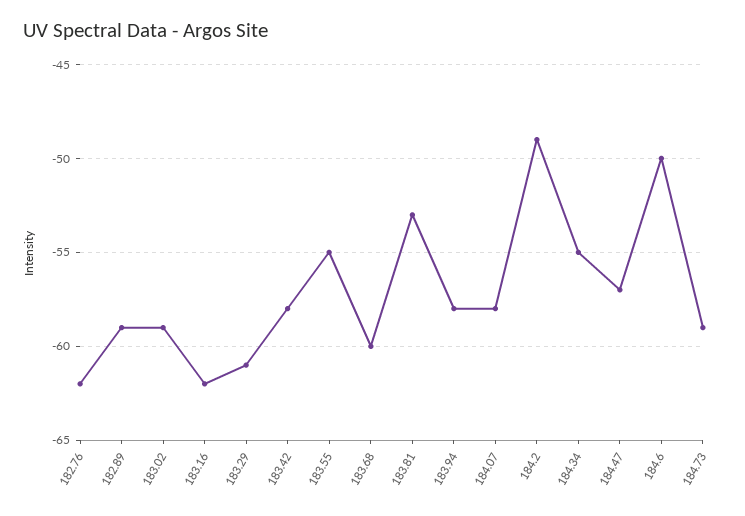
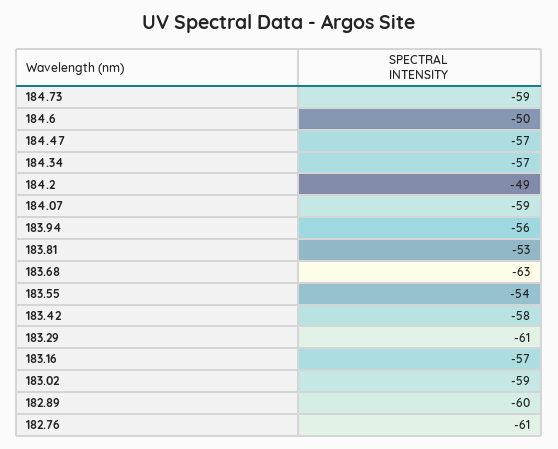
  {
-   "182.76": -62,
+   "182.76": -61,
-   "182.89": -59,
+   "182.89": -60,
    "183.02": -59,
-   "183.16": -62,
+   "183.16": -57,
    "183.29": -61,
    "183.42": -58,
-   "183.55": -55,
+   "183.55": -54,
-   "183.68": -60,
+   "183.68": -63,
    "183.81": -53,
-   "183.94": -58,
+   "183.94": -56,
-   "184.07": -58,
+   "184.07": -59,
    "184.2": -49,
-   "184.34": -55,
+   "184.34": -57,
    "184.47": -57,
    "184.6": -50,
    "184.73": -59
  }

